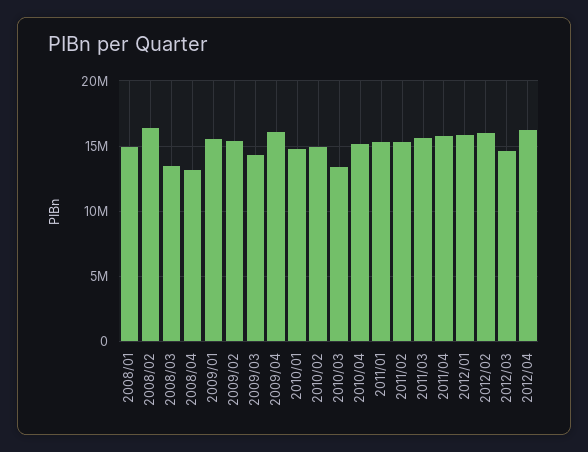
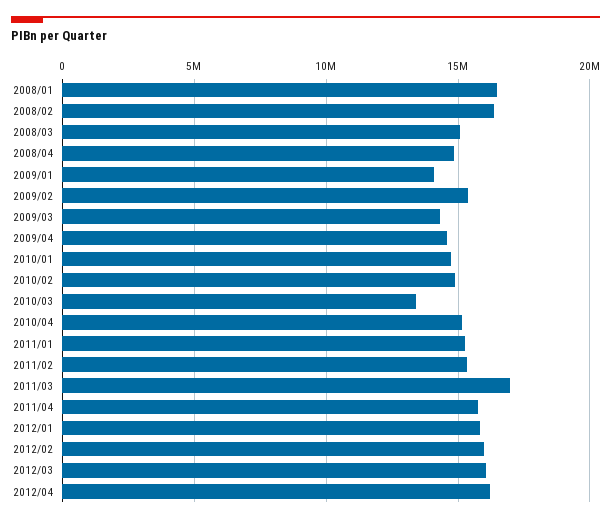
  {
-   "2008/01": 15000000,
+   "2008/01": 16500000,
    "2008/02": 16500000,
-   "2008/03": 13500000,
+   "2008/03": 15000000,
-   "2008/04": 13000000,
+   "2008/04": 15000000,
-   "2009/01": 15500000,
+   "2009/01": 14000000,
    "2009/02": 15500000,
    "2009/03": 14500000,
-   "2009/04": 16000000,
+   "2009/04": 14500000,
    "2010/01": 14500000,
    "2010/02": 15000000,
    "2010/03": 13500000,
    "2010/04": 15000000,
    "2011/01": 15500000,
    "2011/02": 15500000,
-   "2011/03": 15500000,
+   "2011/03": 17000000,
    "2011/04": 15500000,
    "2012/01": 16000000,
    "2012/02": 16000000,
-   "2012/03": 14500000,
+   "2012/03": 16000000,
    "2012/04": 16000000
  }

